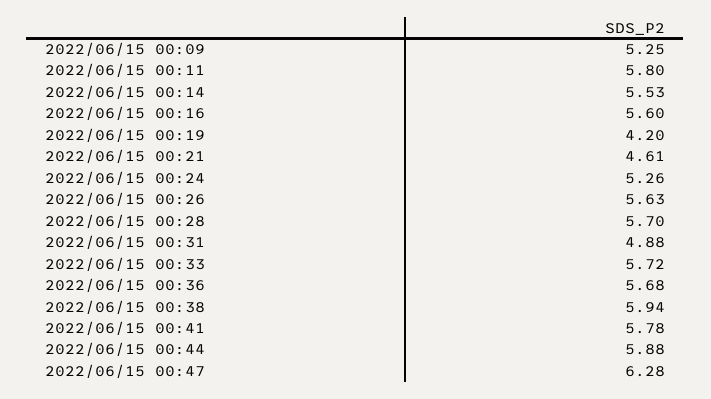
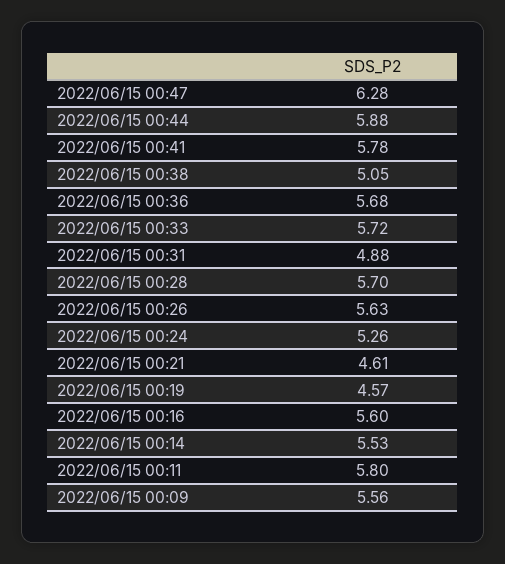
  {
-   "2022/06/15 00:09": 5.25,
+   "2022/06/15 00:09": 5.56,
    "2022/06/15 00:11": 5.8,
    "2022/06/15 00:14": 5.53,
    "2022/06/15 00:16": 5.6,
-   "2022/06/15 00:19": 4.2,
+   "2022/06/15 00:19": 4.57,
    "2022/06/15 00:21": 4.61,
    "2022/06/15 00:24": 5.26,
    "2022/06/15 00:26": 5.63,
    "2022/06/15 00:28": 5.7,
    "2022/06/15 00:31": 4.88,
    "2022/06/15 00:33": 5.72,
    "2022/06/15 00:36": 5.68,
-   "2022/06/15 00:38": 5.94,
+   "2022/06/15 00:38": 5.05,
    "2022/06/15 00:41": 5.78,
    "2022/06/15 00:44": 5.88,
    "2022/06/15 00:47": 6.28
  }

